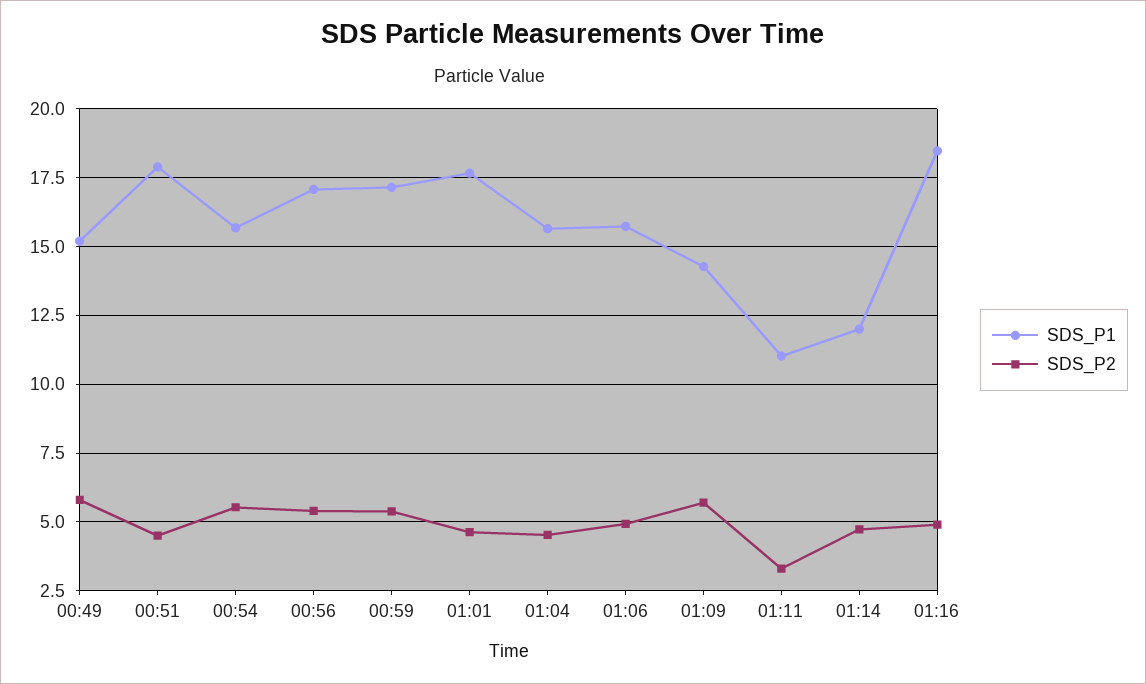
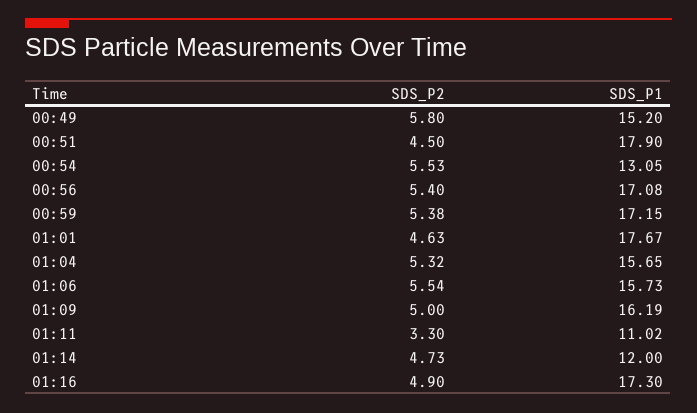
  {
    "SDS_P1": {
      "00:49": 15.2,
      "00:51": 17.9,
-     "00:54": 15.75,
+     "00:54": 13.05,
      "00:56": 17.08,
      "00:59": 17.15,
      "01:01": 17.67,
      "01:04": 15.65,
      "01:06": 15.73,
-     "01:09": 14.25,
+     "01:09": 16.19,
      "01:11": 11.02,
      "01:14": 12,
-     "01:16": 18.5
+     "01:16": 17.3
    },
    "SDS_P2": {
      "00:49": 5.8,
      "00:51": 4.5,
      "00:54": 5.53,
      "00:56": 5.4,
      "00:59": 5.38,
      "01:01": 4.63,
-     "01:04": 4.5,
+     "01:04": 5.32,
-     "01:06": 5,
+     "01:06": 5.54,
-     "01:09": 5.75,
+     "01:09": 5,
      "01:11": 3.3,
      "01:14": 4.73,
      "01:16": 4.9
    }
  }

